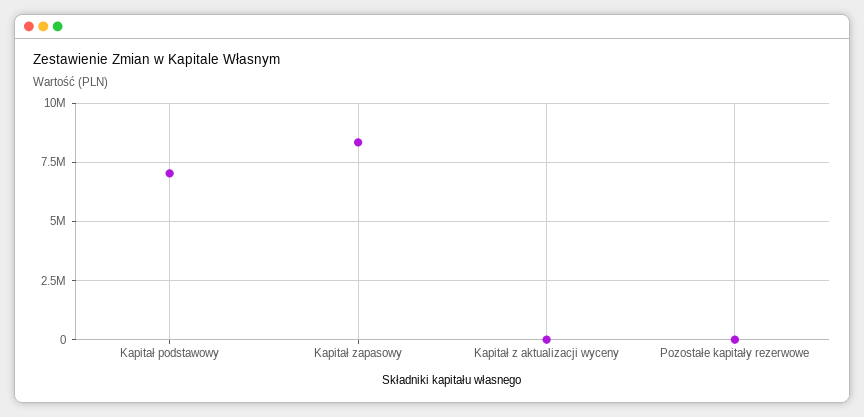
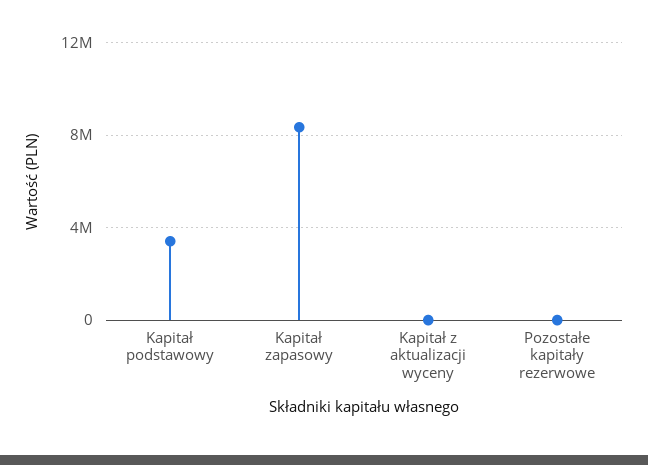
  {
-   "Kapitał podstawowy": 7000000,
+   "Kapitał podstawowy": 3500000,
    "Kapitał zapasowy": 8500000,
    "Kapitał z aktualizacji wyceny": 0,
    "Pozostałe kapitały rezerwowe": 0
  }

